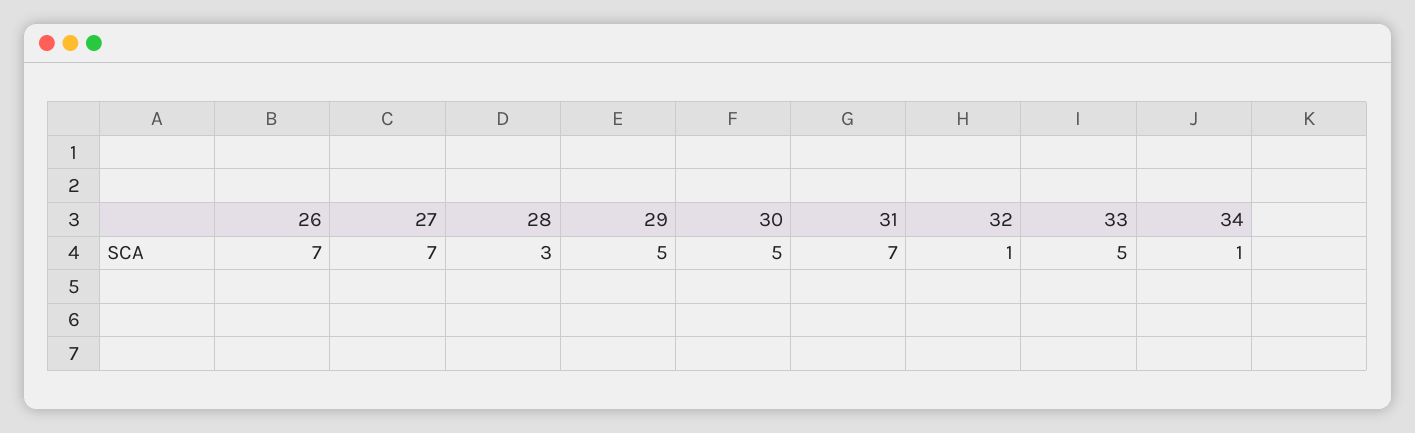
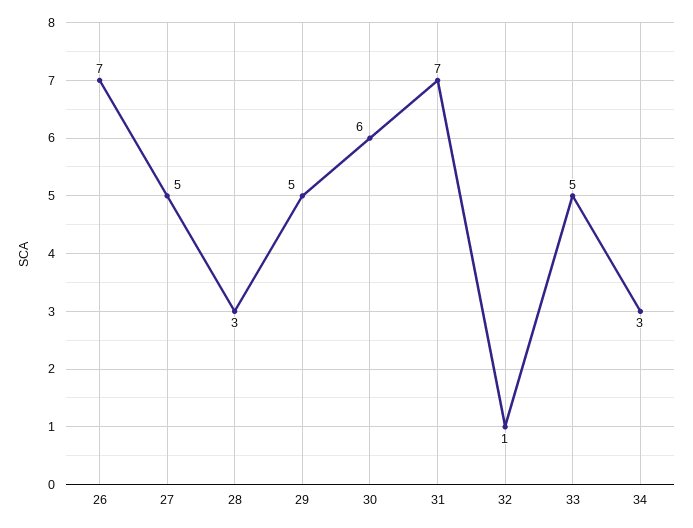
  {
    "26": 7,
-   "27": 7,
+   "27": 5,
    "28": 3,
    "29": 5,
-   "30": 5,
+   "30": 6,
    "31": 7,
    "32": 1,
    "33": 5,
-   "34": 1
+   "34": 3
  }

